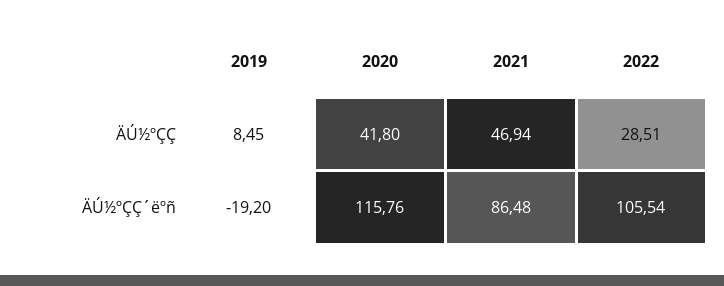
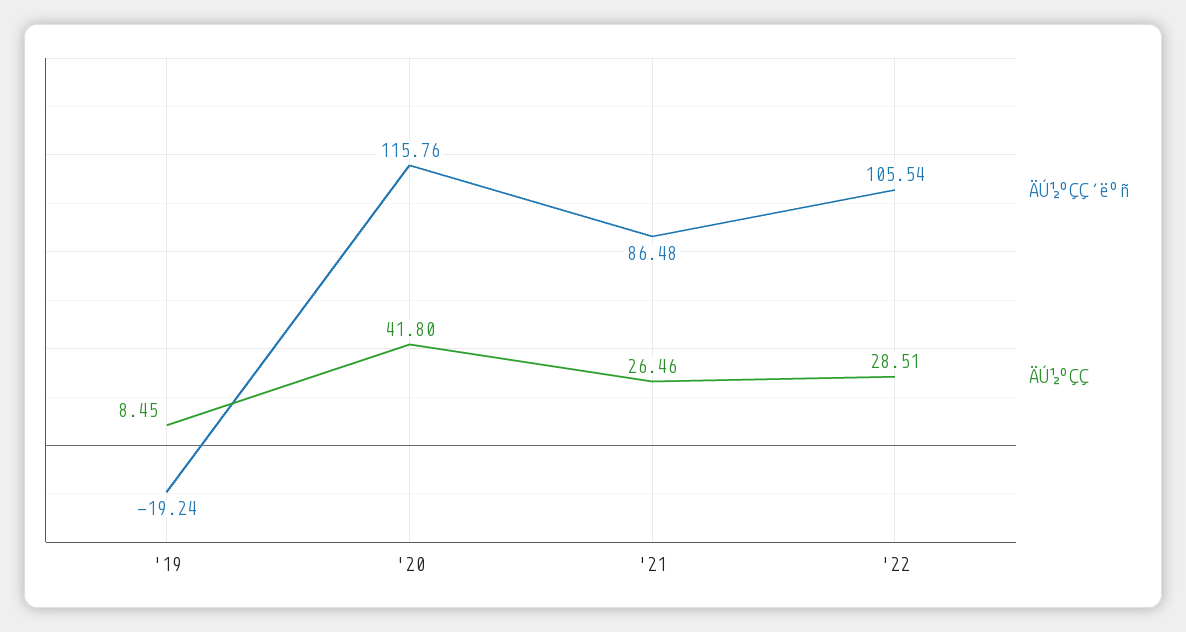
  {
    "ÄÚ½ºÇÇ": {
      "2019": 8.45,
      "2020": 41.8,
-     "2021": 46.94,
+     "2021": 26.46,
      "2022": 28.51
    },
    "ÄÚ½ºÇÇ´ëºñ": {
-     "2019": -19.2,
+     "2019": -19.24,
      "2020": 115.76,
      "2021": 86.48,
      "2022": 105.54
    }
  }

